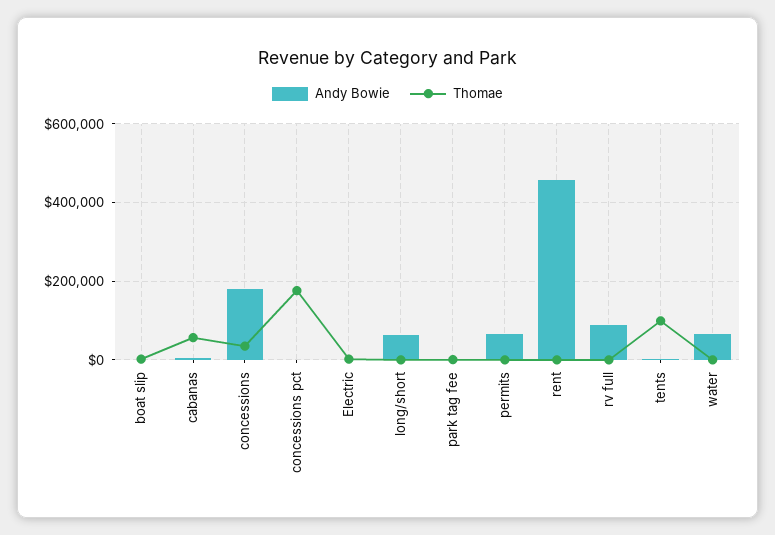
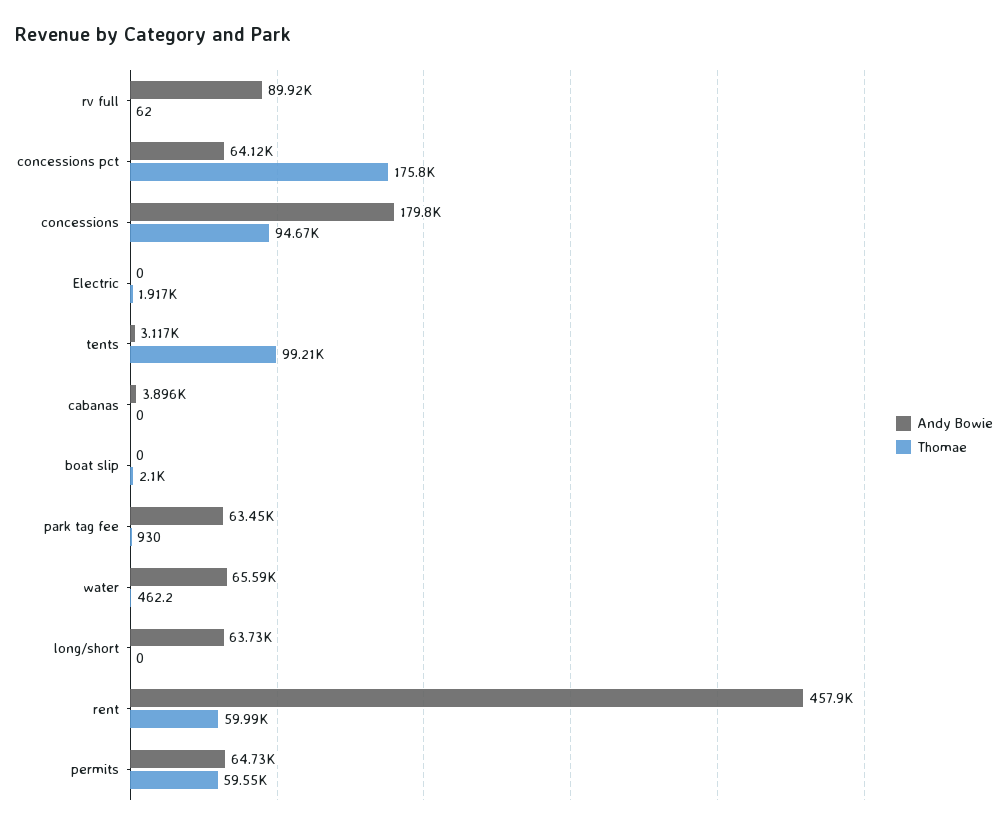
  {
    "Andy Bowie": {
      "boat slip": 0,
      "cabanas": 3896,
      "concessions": 179800,
-     "concessions pct": 0,
+     "concessions pct": 64120,
      "Electric": 0,
      "long/short": 63730,
-     "park tag fee": 0,
+     "park tag fee": 63450,
      "permits": 64730,
      "rent": 457900,
      "rv full": 89920,
      "tents": 3117,
      "water": 65590
    },
    "Thomae": {
      "boat slip": 2100,
-     "cabanas": 60000,
+     "cabanas": 0,
-     "concessions": 40000,
+     "concessions": 94670,
      "concessions pct": 175800,
      "Electric": 1917,
      "long/short": 0,
      "park tag fee": 930,
-     "permits": 0,
+     "permits": 59550,
-     "rent": 0,
+     "rent": 59990,
      "rv full": 62,
      "tents": 99210,
      "water": 462.2
    }
  }

